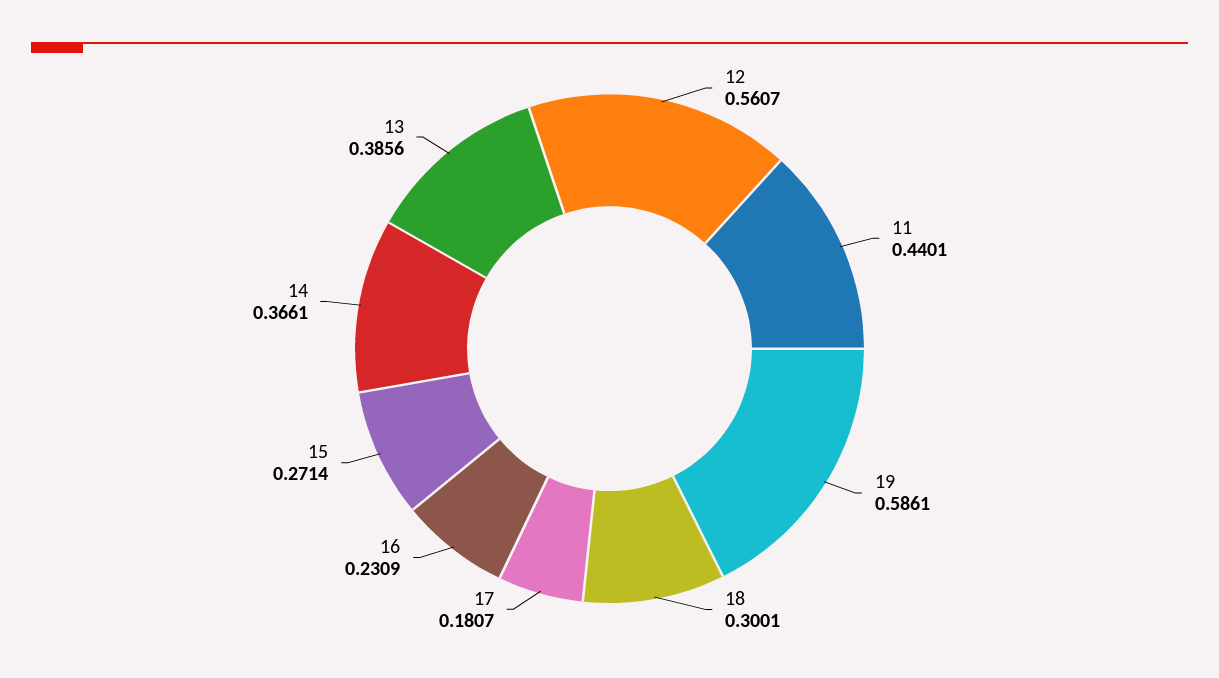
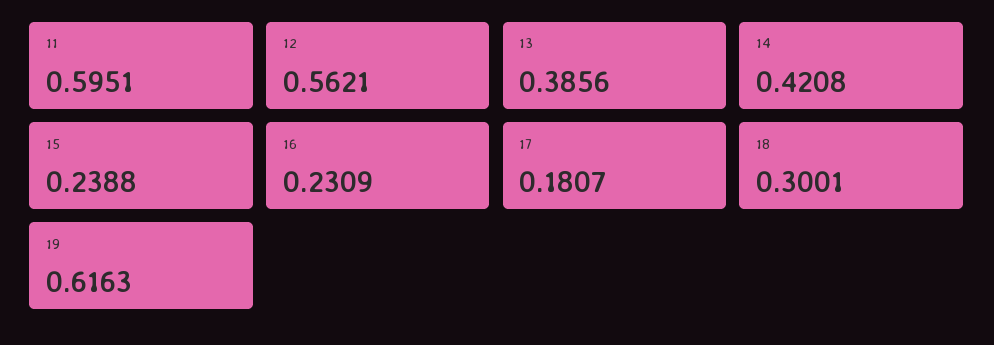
  {
-   "12": 0.5607,
+   "12": 0.5621,
-   "11": 0.4401,
+   "11": 0.5951,
-   "19": 0.5861,
+   "19": 0.6163,
    "18": 0.3001,
    "17": 0.1807,
    "16": 0.2309,
-   "15": 0.2714,
+   "15": 0.2388,
-   "14": 0.3661,
+   "14": 0.4208,
    "13": 0.3856
  }

